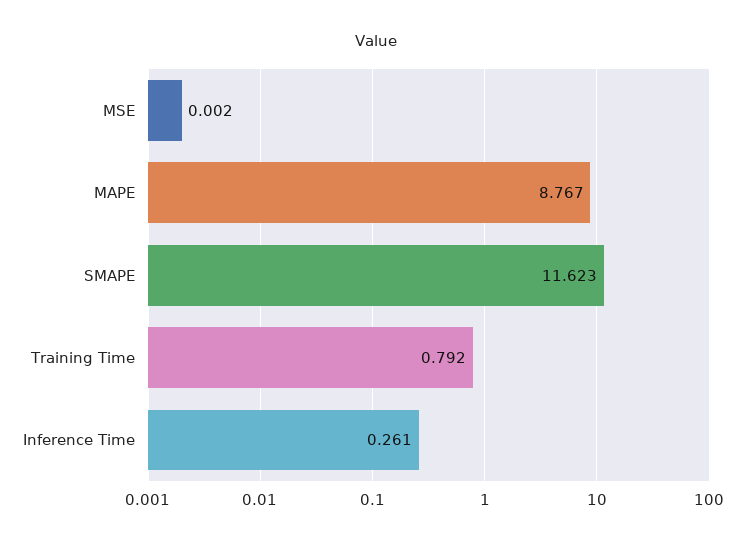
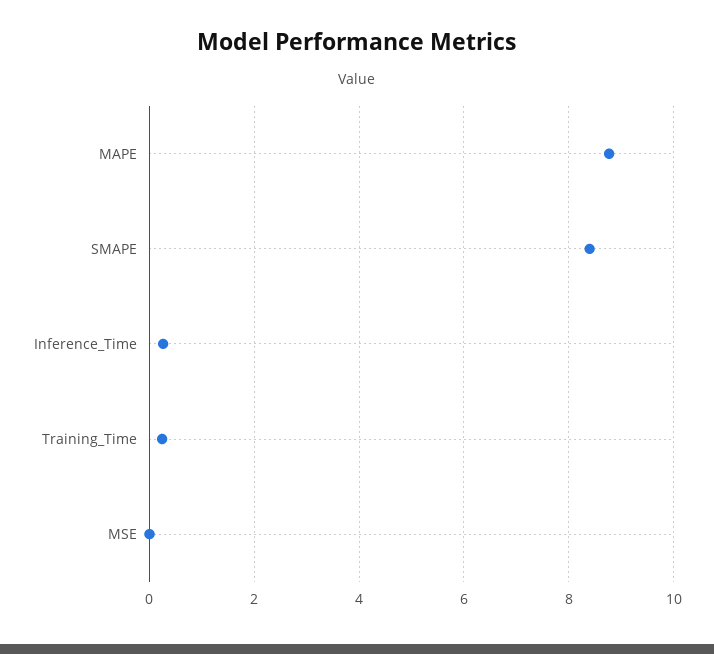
  {
    "MSE": 0.002,
    "MAPE": 8.767,
-   "SMAPE": 11.623,
+   "SMAPE": 8.4,
-   "Training Time": 0.792,
+   "Training Time": 0.2,
    "Inference Time": 0.261
  }

